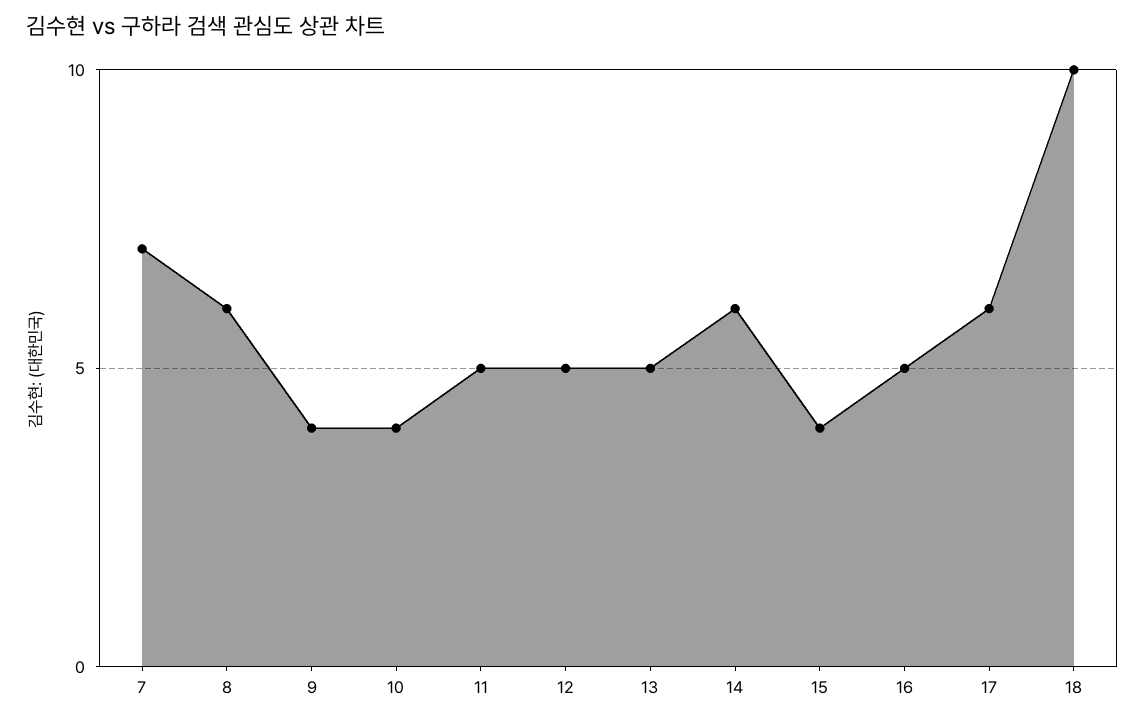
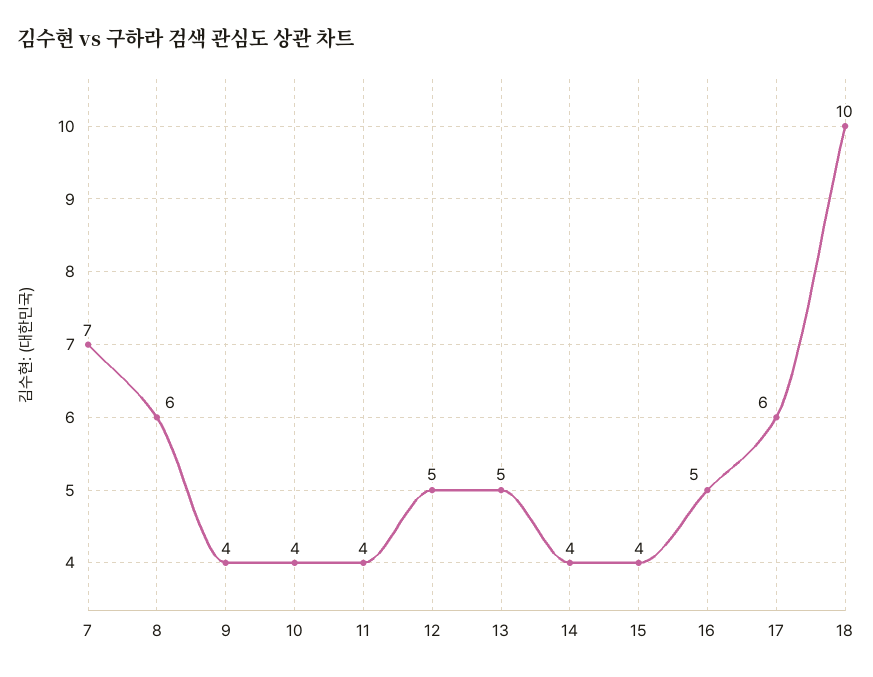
  {
    "7": 7,
    "8": 6,
    "9": 4,
    "10": 4,
-   "11": 5,
+   "11": 4,
    "12": 5,
    "13": 5,
-   "14": 6,
+   "14": 4,
    "15": 4,
    "16": 5,
    "17": 6,
    "18": 10
  }

